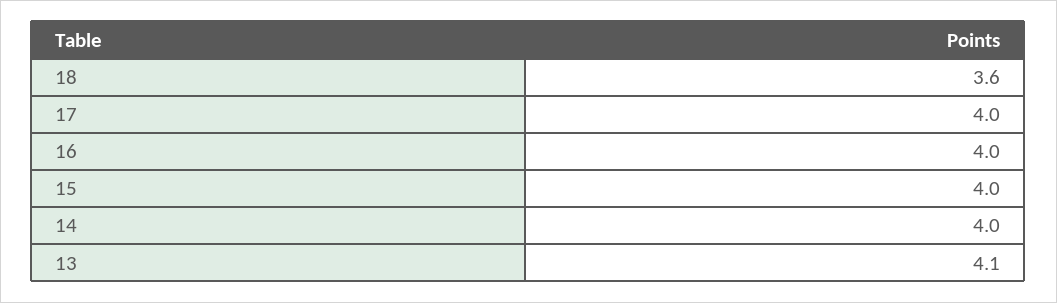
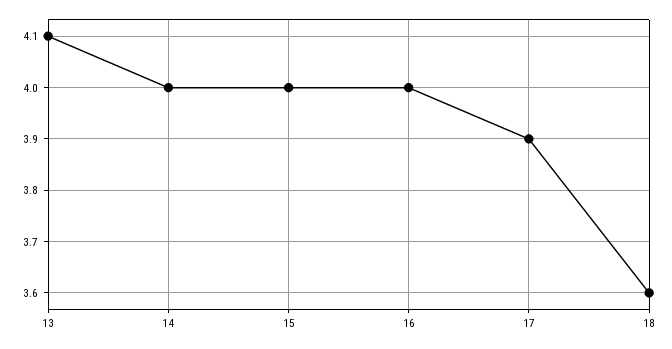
  {
    "18": 3.6,
-   "17": 4,
+   "17": 3.9,
    "16": 4,
    "15": 4,
    "14": 4,
    "13": 4.1
  }

